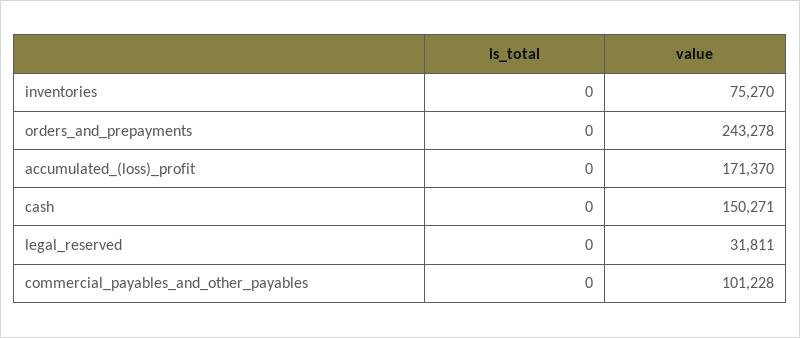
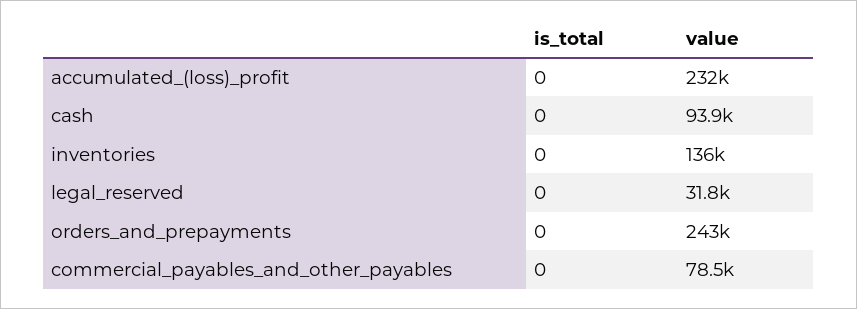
  {
    "is_total": {
      "inventories": 0,
      "orders_and_prepayments": 0,
      "accumulated_(loss)_profit": 0,
      "cash": 0,
      "legal_reserved": 0,
      "commercial_payables_and_other_payables": 0
    },
    "value": {
-     "inventories": 75270,
+     "inventories": 136000,
      "orders_and_prepayments": 243278,
-     "accumulated_(loss)_profit": 171370,
+     "accumulated_(loss)_profit": 232000,
-     "cash": 150271,
+     "cash": 93900,
      "legal_reserved": 31811,
-     "commercial_payables_and_other_payables": 101228
+     "commercial_payables_and_other_payables": 78500
    }
  }

